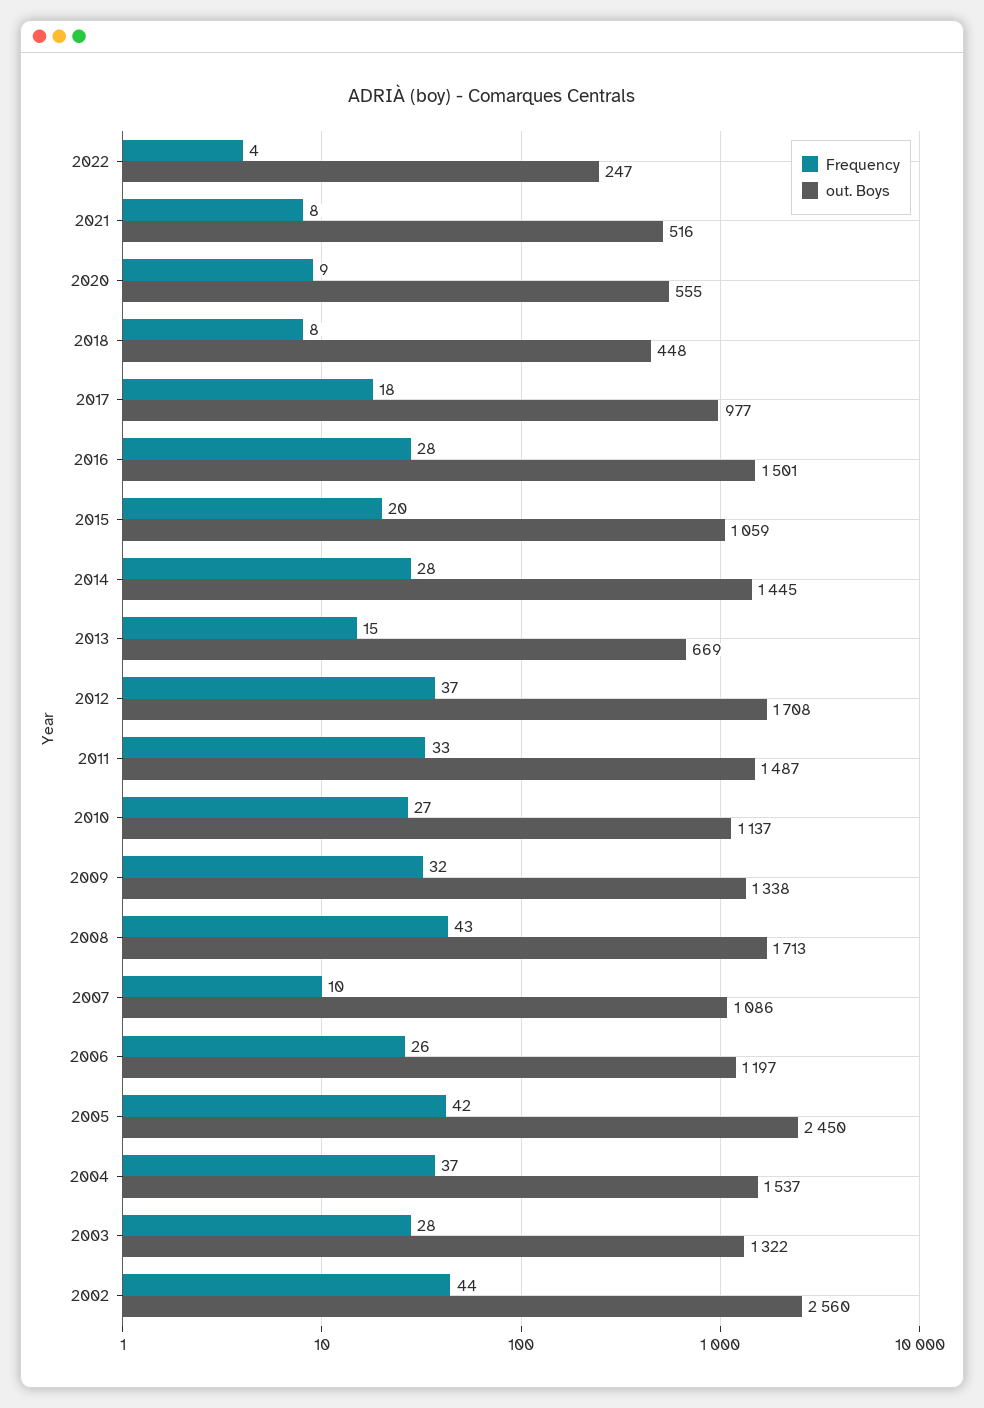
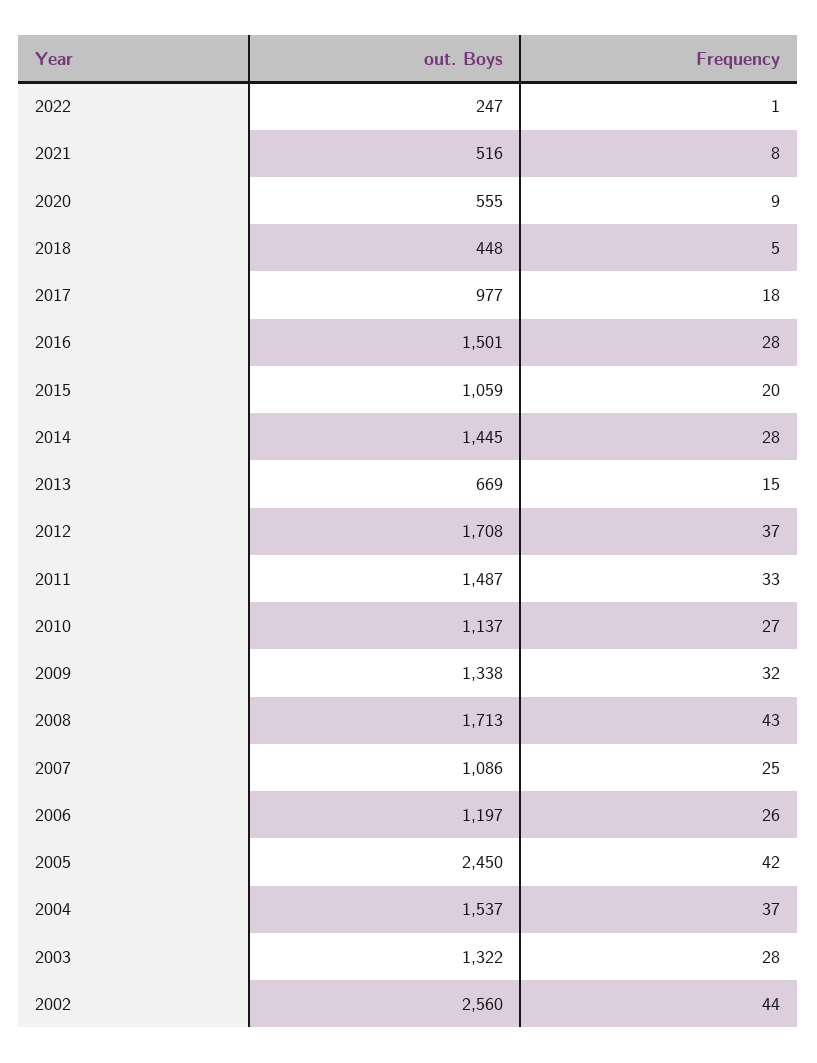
  {
    "Frequency": {
-     "2022": 4,
+     "2022": 1,
      "2021": 8,
      "2020": 9,
-     "2018": 8,
+     "2018": 5,
      "2017": 18,
      "2016": 28,
      "2015": 20,
      "2014": 28,
      "2013": 15,
      "2012": 37,
      "2011": 33,
      "2010": 27,
      "2009": 32,
      "2008": 43,
-     "2007": 10,
+     "2007": 25,
      "2006": 26,
      "2005": 42,
      "2004": 37,
      "2003": 28,
      "2002": 44
    },
    "out. Boys": {
      "2022": 247,
      "2021": 516,
      "2020": 555,
      "2018": 448,
      "2017": 977,
      "2016": 1501,
      "2015": 1059,
      "2014": 1445,
      "2013": 669,
      "2012": 1708,
      "2011": 1487,
      "2010": 1137,
      "2009": 1338,
      "2008": 1713,
      "2007": 1086,
      "2006": 1197,
      "2005": 2450,
      "2004": 1537,
      "2003": 1322,
      "2002": 2560
    }
  }

